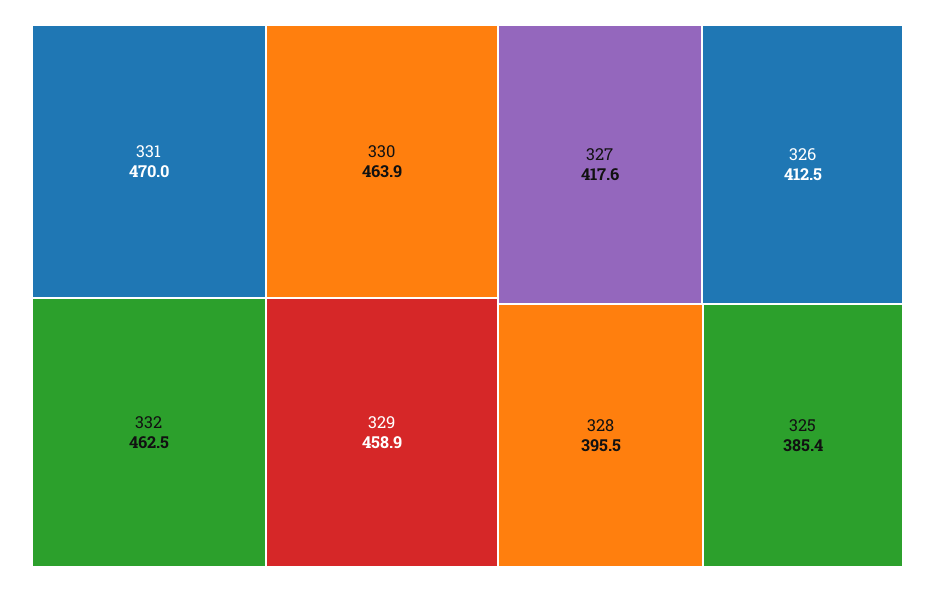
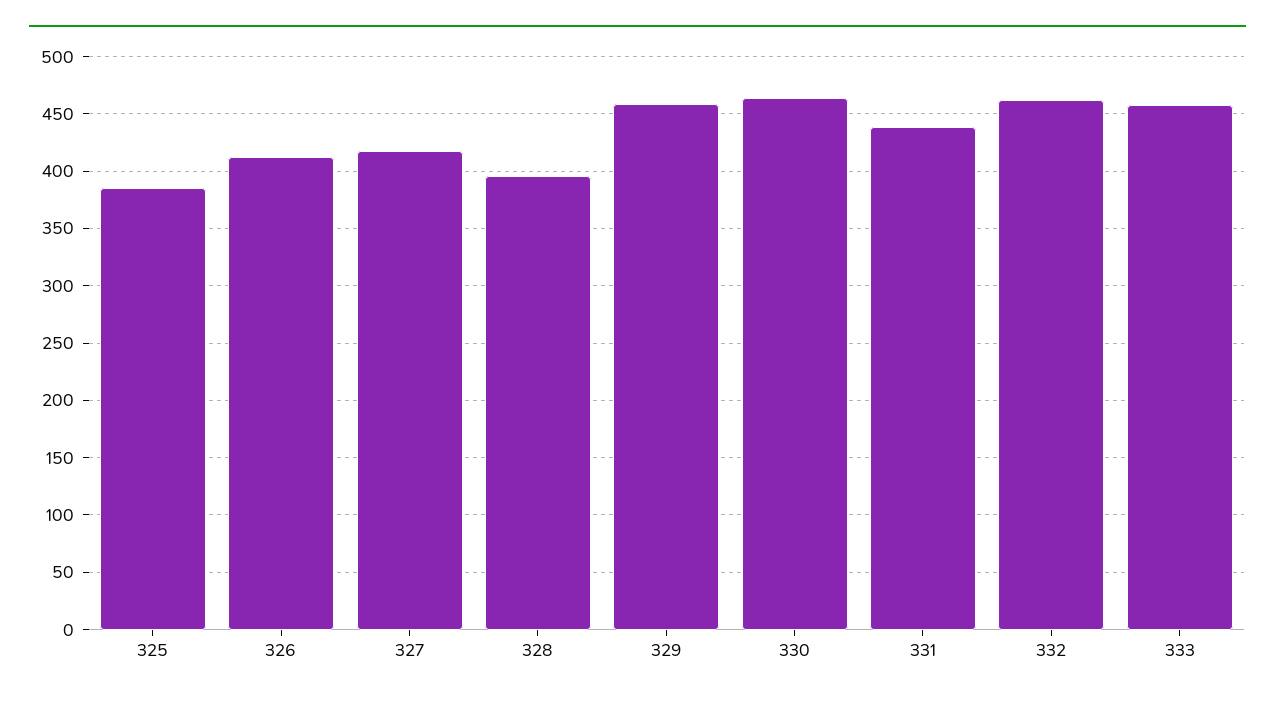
  {
-   "331": 470,
+   "331": 440,
    "330": 463.9,
    "332": 462.5,
    "329": 458.9,
    "327": 417.6,
    "326": 412.5,
    "328": 395.5,
-   "325": 385.4
+   "325": 385.4,
+   "333": 460
  }

